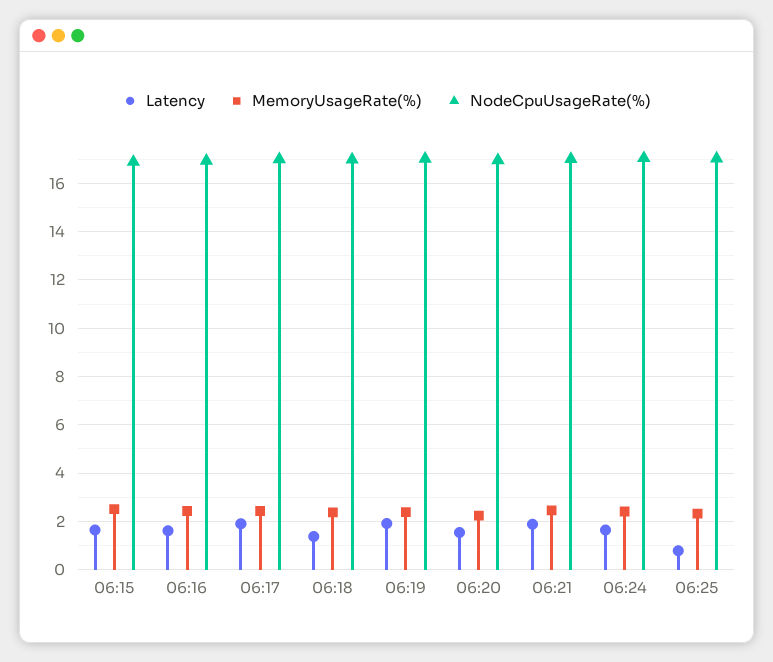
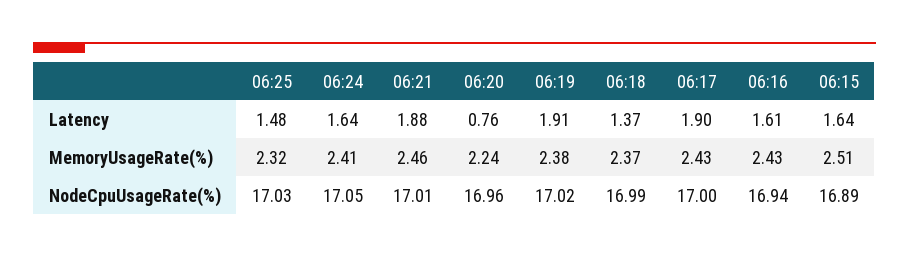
  {
    "Latency": {
      "06:15": 1.64,
      "06:16": 1.61,
      "06:17": 1.9,
      "06:18": 1.37,
      "06:19": 1.91,
-     "06:20": 1.5,
+     "06:20": 0.76,
      "06:21": 1.88,
      "06:24": 1.64,
-     "06:25": 0.75
+     "06:25": 1.48
    },
    "MemoryUsageRate(%)": {
      "06:15": 2.51,
      "06:16": 2.43,
      "06:17": 2.43,
      "06:18": 2.37,
      "06:19": 2.38,
      "06:20": 2.24,
      "06:21": 2.46,
      "06:24": 2.41,
      "06:25": 2.32
    },
    "NodeCpuUsageRate(%)": {
      "06:15": 16.89,
      "06:16": 16.94,
      "06:17": 17,
      "06:18": 16.99,
      "06:19": 17.02,
      "06:20": 16.96,
      "06:21": 17.01,
      "06:24": 17.05,
      "06:25": 17.03
    }
  }

